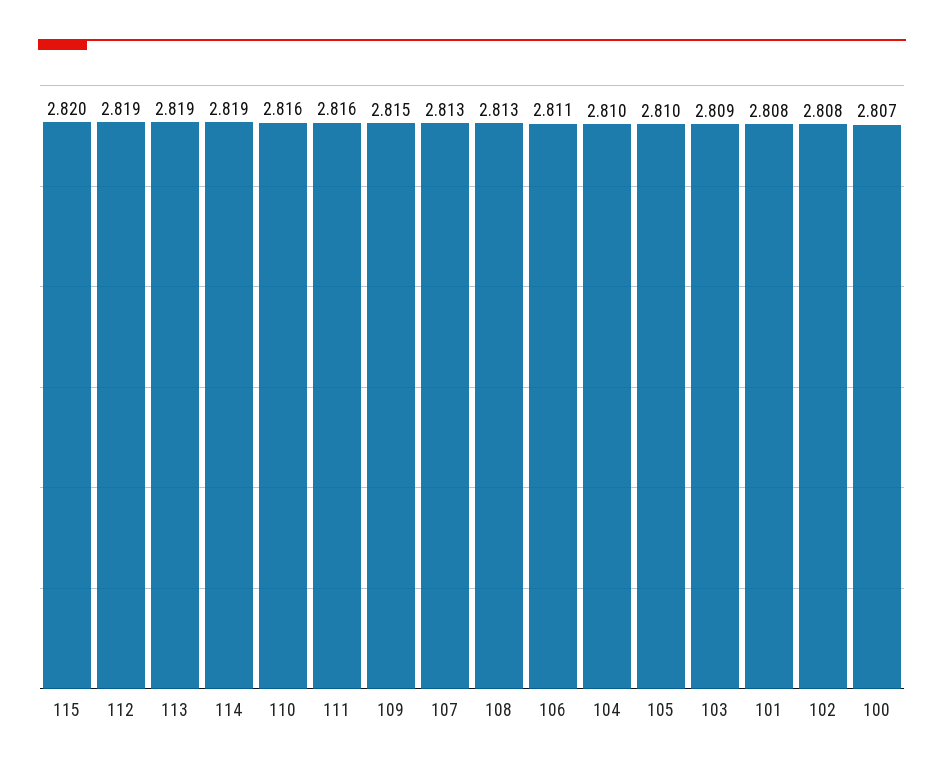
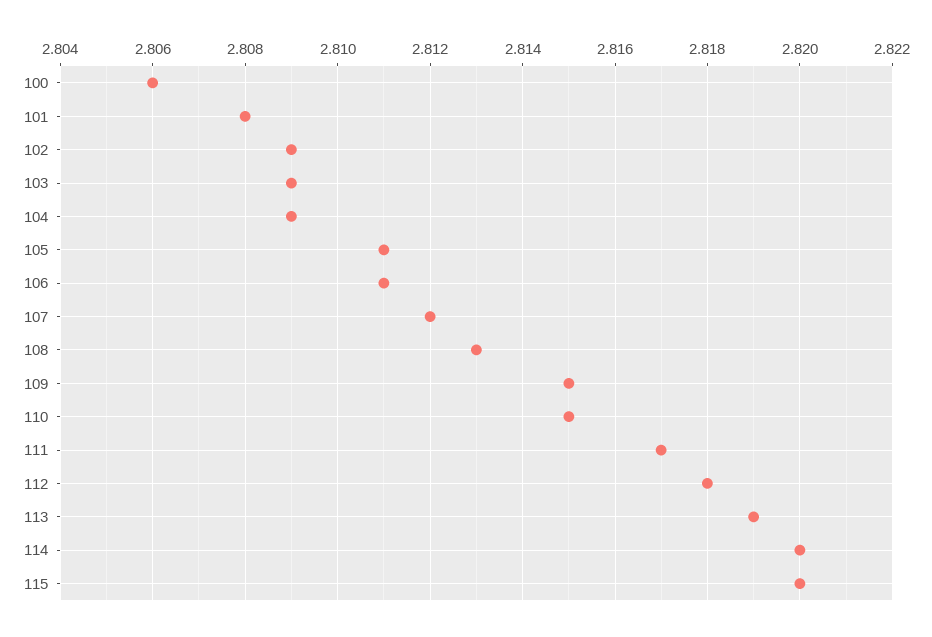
  {
    "115": 2.82,
-   "112": 2.819,
+   "112": 2.818,
    "113": 2.819,
-   "114": 2.819,
+   "114": 2.82,
-   "110": 2.816,
+   "110": 2.815,
-   "111": 2.816,
+   "111": 2.817,
    "109": 2.815,
-   "107": 2.813,
+   "107": 2.812,
    "108": 2.813,
    "106": 2.811,
-   "104": 2.81,
+   "104": 2.809,
-   "105": 2.81,
+   "105": 2.811,
    "103": 2.809,
    "101": 2.808,
-   "102": 2.808,
+   "102": 2.809,
-   "100": 2.807
+   "100": 2.806
  }

